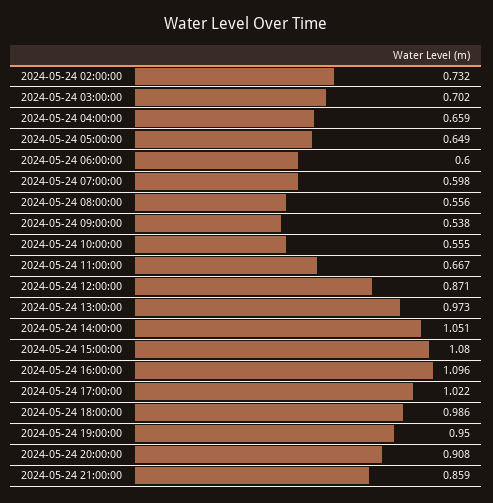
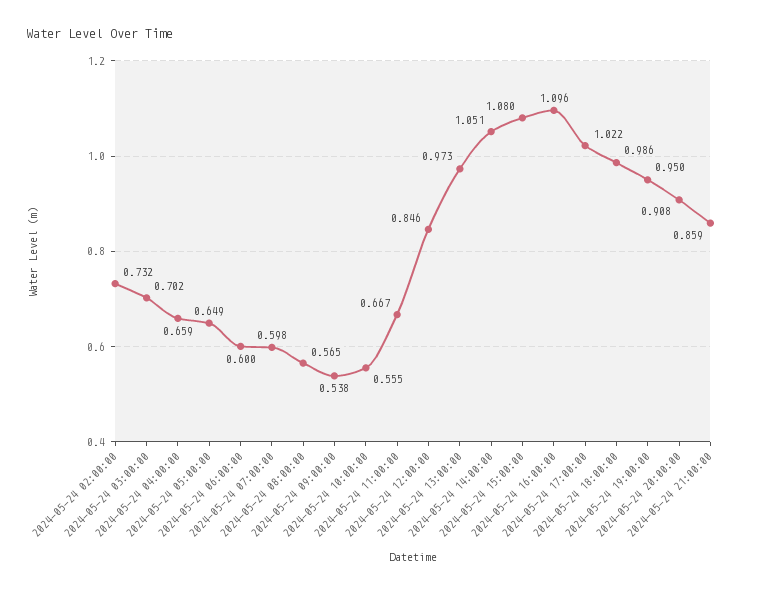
  {
    "2024-05-24 02:00:00": 0.732,
    "2024-05-24 03:00:00": 0.702,
    "2024-05-24 04:00:00": 0.659,
    "2024-05-24 05:00:00": 0.649,
    "2024-05-24 06:00:00": 0.6,
    "2024-05-24 07:00:00": 0.598,
-   "2024-05-24 08:00:00": 0.556,
+   "2024-05-24 08:00:00": 0.565,
    "2024-05-24 09:00:00": 0.538,
    "2024-05-24 10:00:00": 0.555,
    "2024-05-24 11:00:00": 0.667,
-   "2024-05-24 12:00:00": 0.871,
+   "2024-05-24 12:00:00": 0.846,
    "2024-05-24 13:00:00": 0.973,
    "2024-05-24 14:00:00": 1.051,
    "2024-05-24 15:00:00": 1.08,
    "2024-05-24 16:00:00": 1.096,
    "2024-05-24 17:00:00": 1.022,
    "2024-05-24 18:00:00": 0.986,
    "2024-05-24 19:00:00": 0.95,
    "2024-05-24 20:00:00": 0.908,
    "2024-05-24 21:00:00": 0.859
  }

